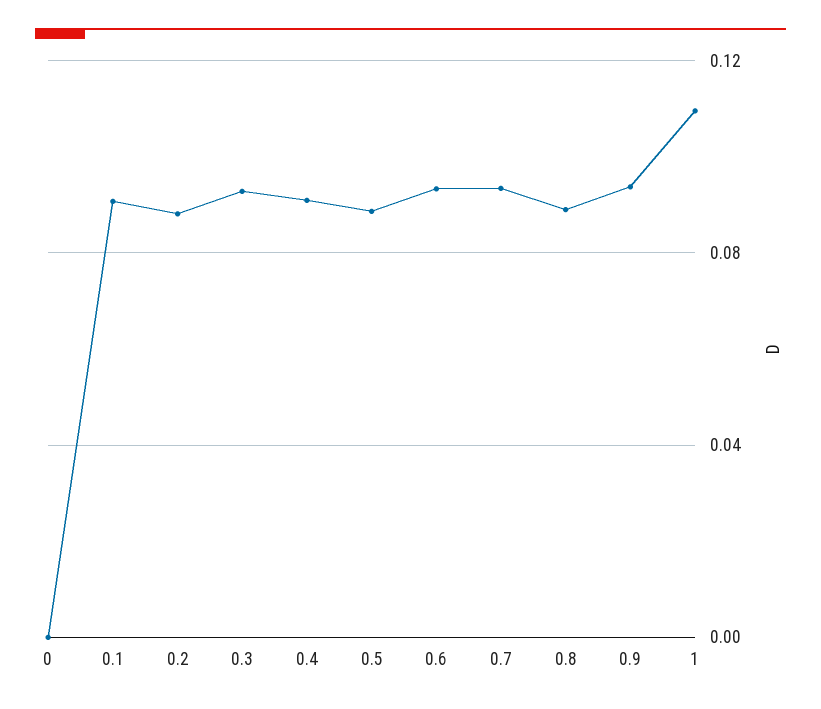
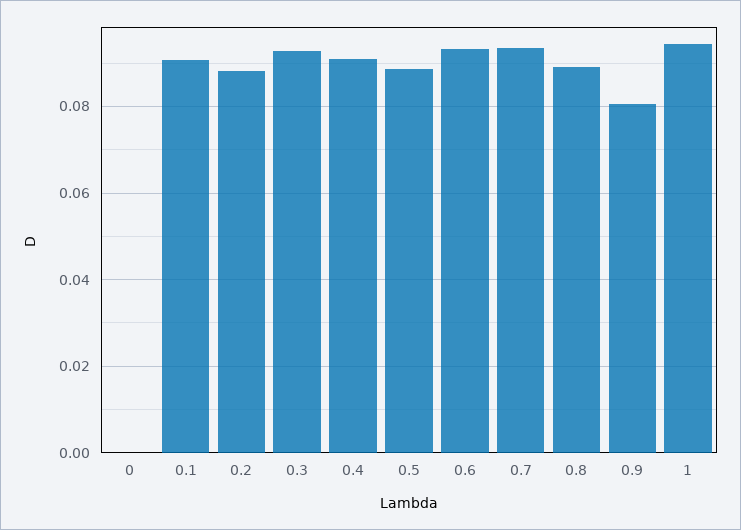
  {
    "0": 0,
    "0.1": 0.09,
    "0.2": 0.088,
    "0.3": 0.092,
    "0.4": 0.09,
    "0.5": 0.088,
    "0.6": 0.094,
    "0.7": 0.094,
    "0.8": 0.09,
-   "0.9": 0.095,
+   "0.9": 0.08,
-   "1": 0.11
+   "1": 0.094
  }

